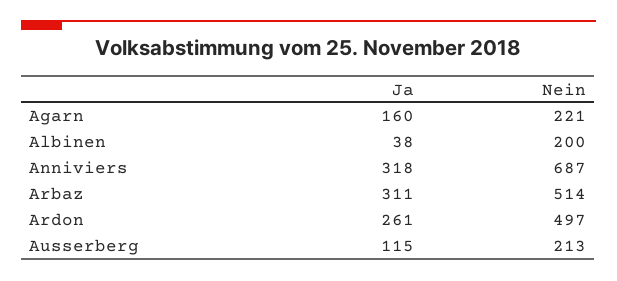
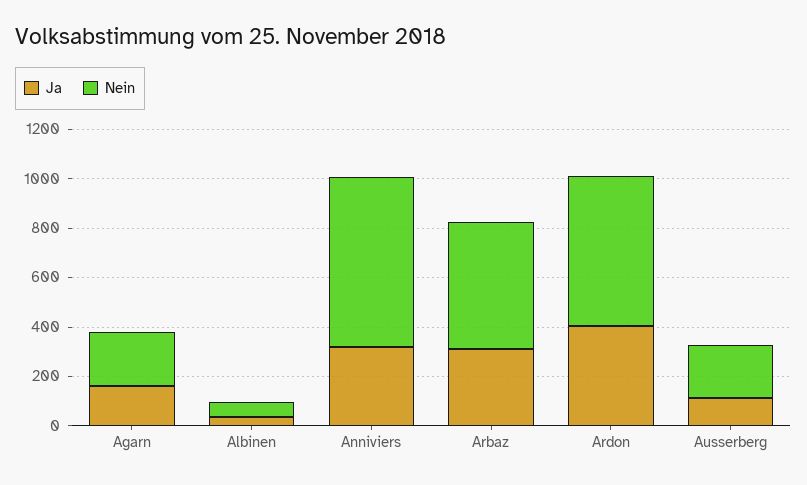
  {
    "Ja": {
      "Agarn": 160,
      "Albinen": 38,
      "Anniviers": 318,
      "Arbaz": 311,
-     "Ardon": 261,
+     "Ardon": 400,
      "Ausserberg": 115
    },
    "Nein": {
      "Agarn": 221,
-     "Albinen": 200,
+     "Albinen": 50,
      "Anniviers": 687,
      "Arbaz": 514,
-     "Ardon": 497,
+     "Ardon": 600,
      "Ausserberg": 213
    }
  }

